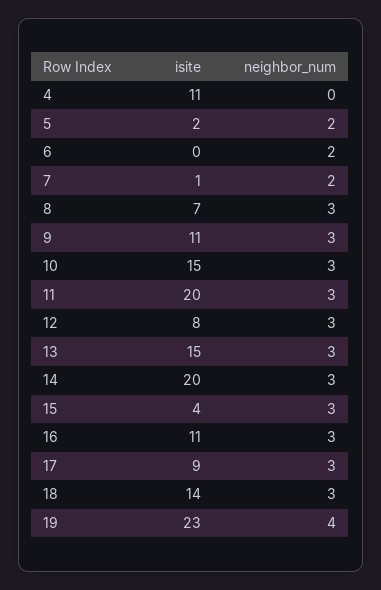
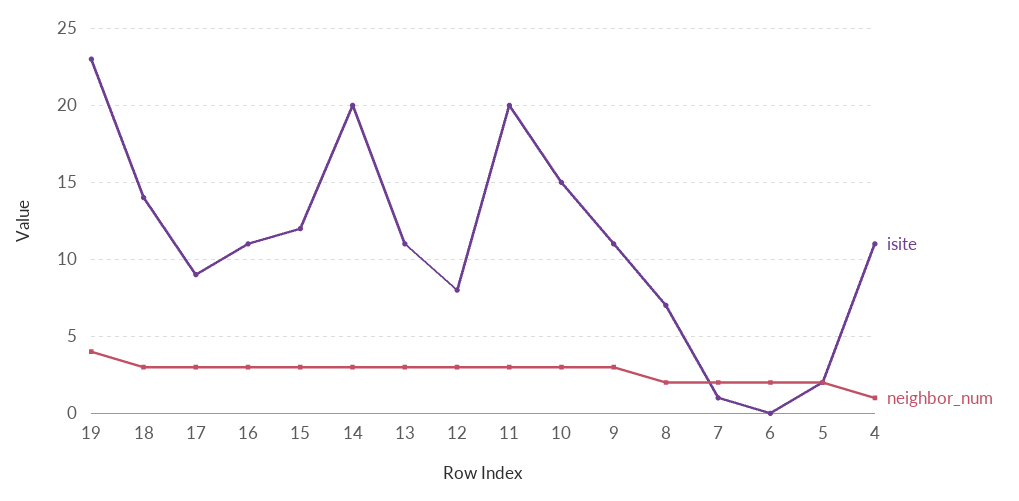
  {
    "isite": {
      "4": 11,
      "5": 2,
      "6": 0,
      "7": 1,
      "8": 7,
      "9": 11,
      "10": 15,
      "11": 20,
      "12": 8,
-     "13": 15,
+     "13": 11,
      "14": 20,
-     "15": 4,
+     "15": 12,
      "16": 11,
      "17": 9,
      "18": 14,
      "19": 23
    },
    "neighbor_num": {
-     "4": 0,
+     "4": 1,
      "5": 2,
      "6": 2,
      "7": 2,
-     "8": 3,
+     "8": 2,
      "9": 3,
      "10": 3,
      "11": 3,
      "12": 3,
      "13": 3,
      "14": 3,
      "15": 3,
      "16": 3,
      "17": 3,
      "18": 3,
      "19": 4
    }
  }

